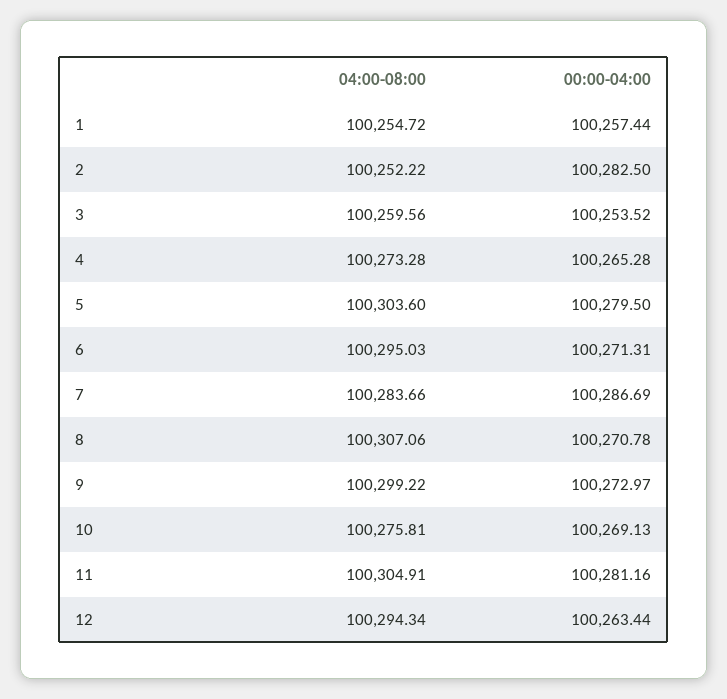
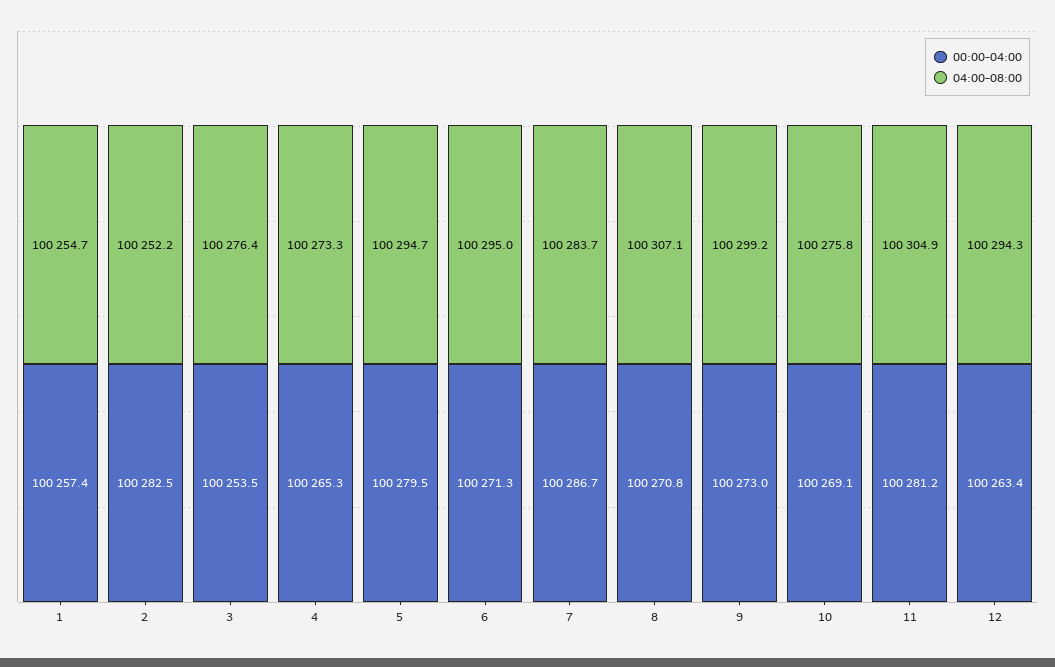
  {
    "04:00-08:00": {
      "1": 100254.72,
      "2": 100252.22,
-     "3": 100259.56,
+     "3": 100276.4,
      "4": 100273.28,
-     "5": 100303.6,
+     "5": 100294.7,
      "6": 100295.03,
      "7": 100283.66,
      "8": 100307.06,
      "9": 100299.22,
      "10": 100275.81,
      "11": 100304.91,
      "12": 100294.34
    },
    "00:00-04:00": {
      "1": 100257.44,
      "2": 100282.5,
      "3": 100253.52,
      "4": 100265.28,
      "5": 100279.5,
      "6": 100271.31,
      "7": 100286.69,
      "8": 100270.78,
      "9": 100272.97,
      "10": 100269.13,
      "11": 100281.16,
      "12": 100263.44
    }
  }

